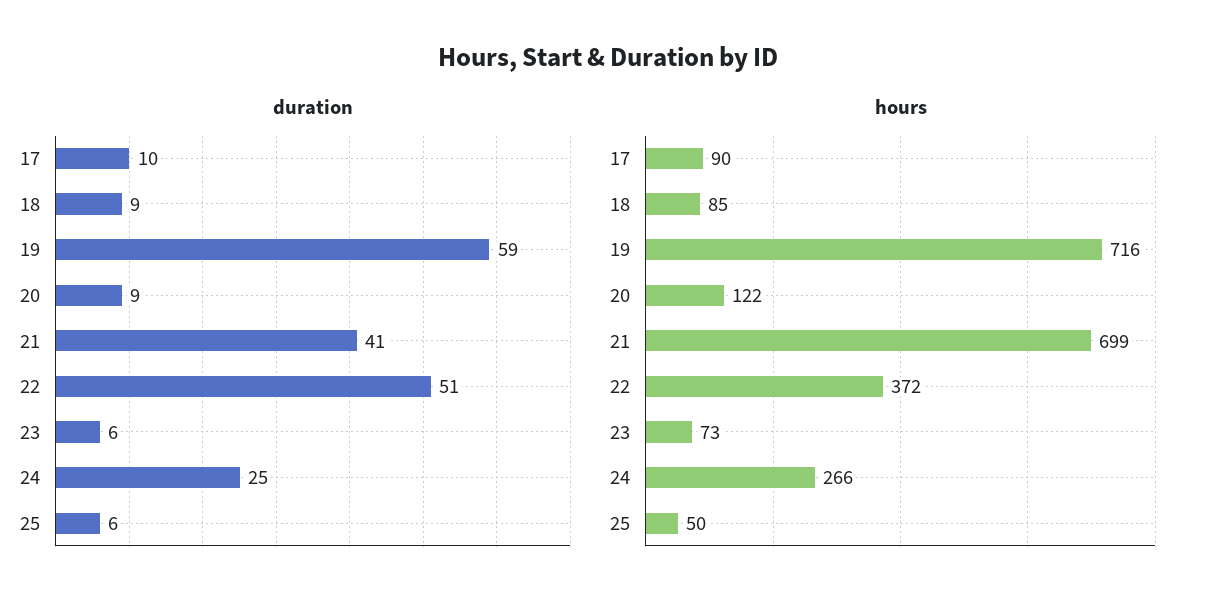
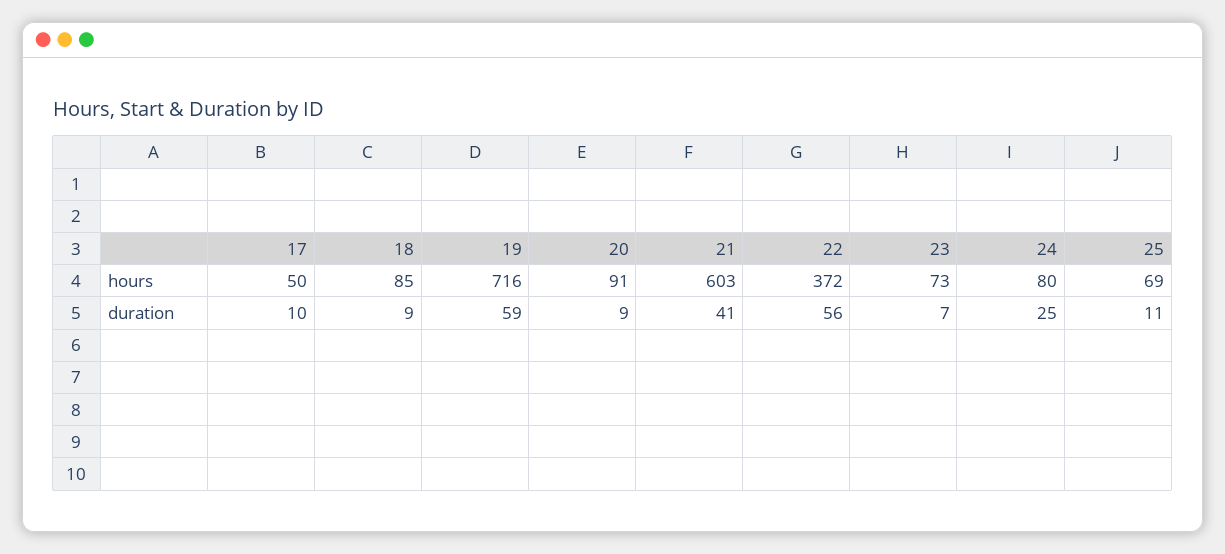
  {
    "duration": {
      "17": 10,
      "18": 9,
      "19": 59,
      "20": 9,
      "21": 41,
-     "22": 51,
+     "22": 56,
-     "23": 6,
+     "23": 7,
      "24": 25,
-     "25": 6
+     "25": 11
    },
    "hours": {
-     "17": 90,
+     "17": 50,
      "18": 85,
      "19": 716,
-     "20": 122,
+     "20": 91,
-     "21": 699,
+     "21": 603,
      "22": 372,
      "23": 73,
-     "24": 266,
+     "24": 80,
-     "25": 50
+     "25": 69
    }
  }

